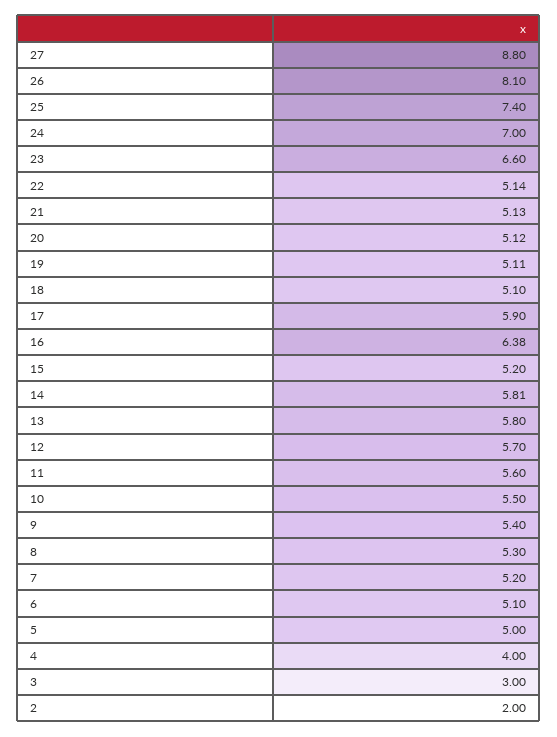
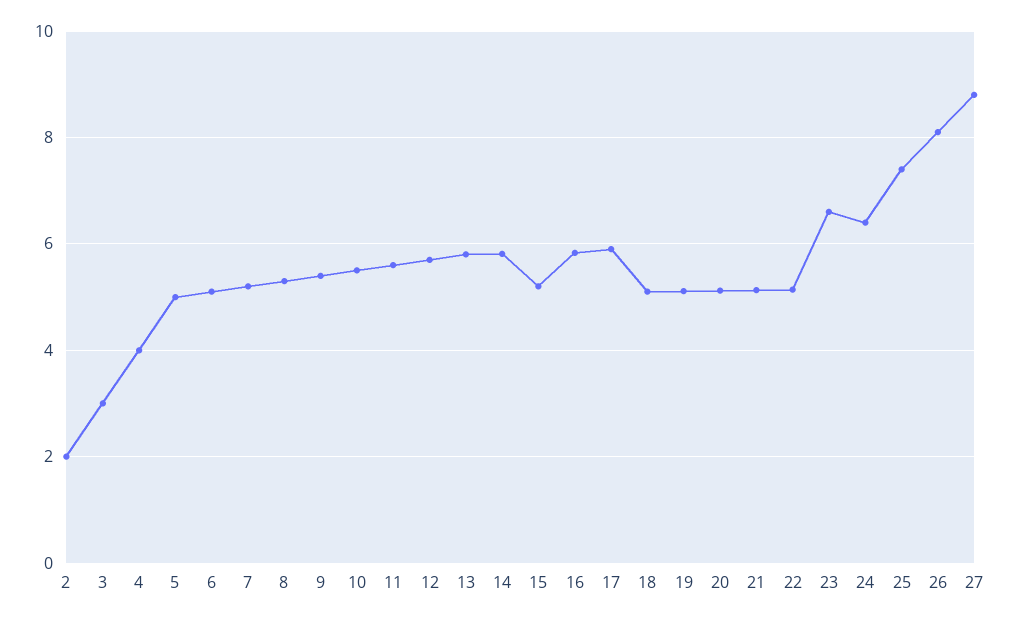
  {
    "27": 8.8,
    "26": 8.1,
    "25": 7.4,
-   "24": 7,
+   "24": 6.4,
    "23": 6.6,
    "22": 5.14,
    "21": 5.13,
    "20": 5.12,
    "19": 5.11,
    "18": 5.1,
    "17": 5.9,
-   "16": 6.38,
+   "16": 5.8,
    "15": 5.2,
    "14": 5.81,
    "13": 5.8,
    "12": 5.7,
    "11": 5.6,
    "10": 5.5,
    "9": 5.4,
    "8": 5.3,
    "7": 5.2,
    "6": 5.1,
    "5": 5,
    "4": 4,
    "3": 3,
    "2": 2
  }

